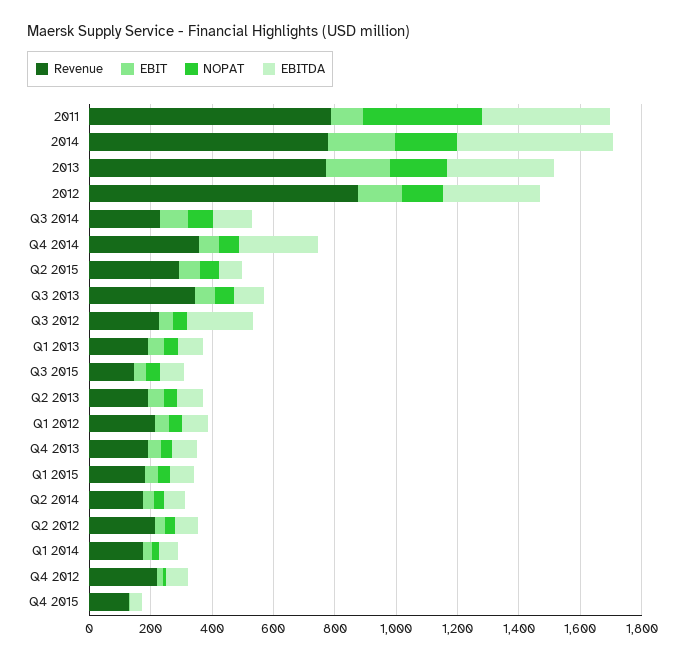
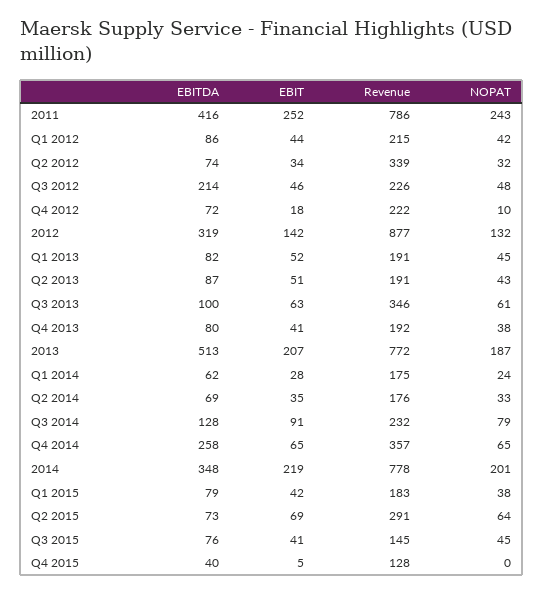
  {
    "Revenue": {
      "2011": 786,
      "2014": 778,
      "2013": 772,
      "2012": 877,
      "Q3 2014": 232,
      "Q4 2014": 357,
      "Q2 2015": 291,
      "Q3 2013": 346,
      "Q3 2012": 226,
      "Q1 2013": 191,
      "Q3 2015": 145,
      "Q2 2013": 191,
      "Q1 2012": 215,
      "Q4 2013": 192,
      "Q1 2015": 183,
      "Q2 2014": 176,
-     "Q2 2012": 200,
+     "Q2 2012": 339,
      "Q1 2014": 175,
      "Q4 2012": 222,
      "Q4 2015": 128
    },
    "EBIT": {
-     "2011": 100,
+     "2011": 252,
      "2014": 219,
      "2013": 207,
      "2012": 142,
      "Q3 2014": 91,
      "Q4 2014": 65,
      "Q2 2015": 69,
      "Q3 2013": 63,
      "Q3 2012": 46,
      "Q1 2013": 52,
      "Q3 2015": 41,
      "Q2 2013": 51,
      "Q1 2012": 44,
      "Q4 2013": 41,
      "Q1 2015": 42,
      "Q2 2014": 35,
      "Q2 2012": 34,
      "Q1 2014": 28,
      "Q4 2012": 18,
      "Q4 2015": 5
    },
    "NOPAT": {
-     "2011": 400,
+     "2011": 243,
      "2014": 201,
      "2013": 187,
      "2012": 132,
      "Q3 2014": 79,
      "Q4 2014": 65,
      "Q2 2015": 64,
      "Q3 2013": 61,
      "Q3 2012": 48,
      "Q1 2013": 45,
      "Q3 2015": 45,
      "Q2 2013": 43,
      "Q1 2012": 42,
      "Q4 2013": 38,
      "Q1 2015": 38,
      "Q2 2014": 33,
      "Q2 2012": 32,
      "Q1 2014": 24,
      "Q4 2012": 10,
      "Q4 2015": 0
    },
    "EBITDA": {
      "2011": 416,
-     "2014": 500,
+     "2014": 348,
-     "2013": 350,
+     "2013": 513,
      "2012": 319,
      "Q3 2014": 128,
      "Q4 2014": 258,
      "Q2 2015": 73,
      "Q3 2013": 100,
      "Q3 2012": 214,
      "Q1 2013": 82,
      "Q3 2015": 76,
      "Q2 2013": 87,
      "Q1 2012": 86,
      "Q4 2013": 80,
      "Q1 2015": 79,
      "Q2 2014": 69,
      "Q2 2012": 74,
      "Q1 2014": 62,
      "Q4 2012": 72,
      "Q4 2015": 40
    }
  }

